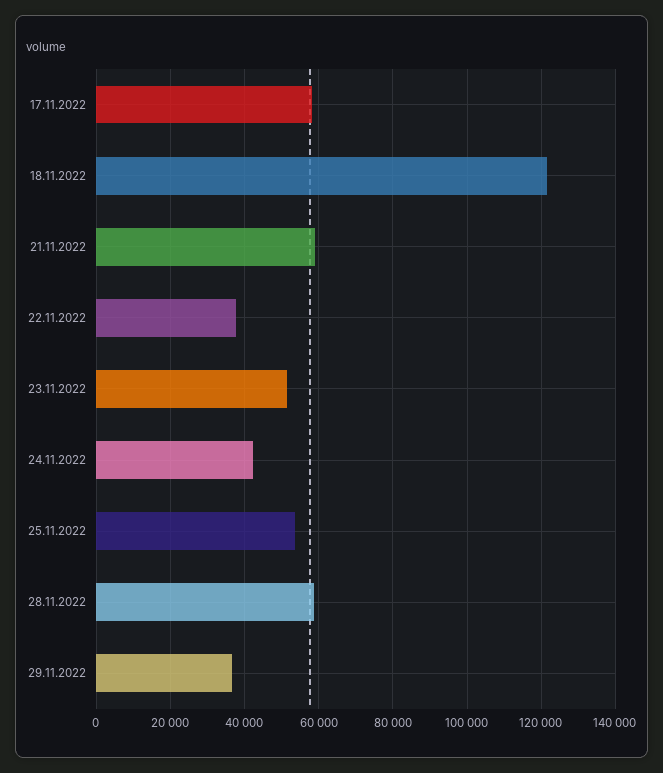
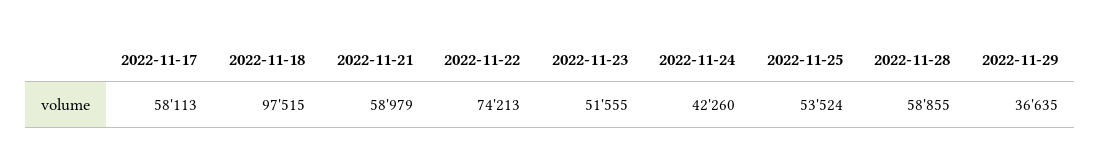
  {
    "17.11.2022": 58113,
-   "18.11.2022": 122000,
+   "18.11.2022": 97515,
    "21.11.2022": 58979,
-   "22.11.2022": 38000,
+   "22.11.2022": 74213,
    "23.11.2022": 51555,
    "24.11.2022": 42260,
    "25.11.2022": 53524,
    "28.11.2022": 58855,
    "29.11.2022": 36635
  }

